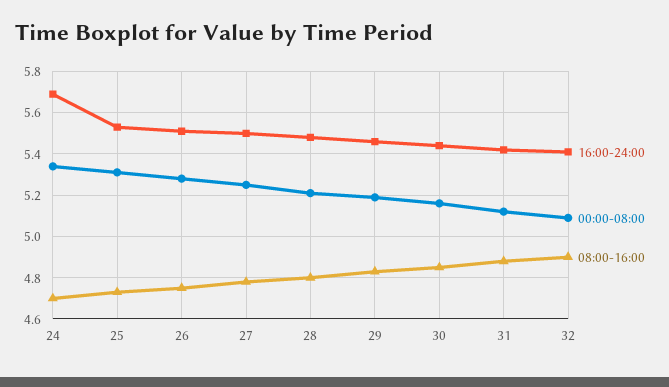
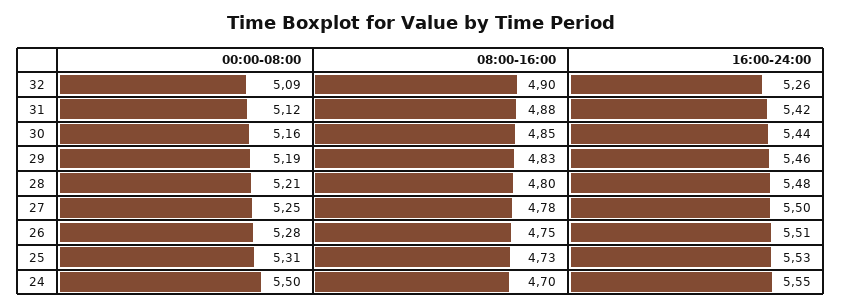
  {
    "16:00-24:00": {
-     "24": 5.7,
+     "24": 5.55,
      "25": 5.53,
      "26": 5.51,
      "27": 5.5,
      "28": 5.48,
      "29": 5.46,
      "30": 5.44,
      "31": 5.42,
-     "32": 5.4
+     "32": 5.26
    },
    "00:00-08:00": {
-     "24": 5.35,
+     "24": 5.5,
      "25": 5.31,
      "26": 5.28,
      "27": 5.25,
      "28": 5.21,
      "29": 5.19,
      "30": 5.16,
      "31": 5.12,
      "32": 5.09
    },
    "08:00-16:00": {
      "24": 4.7,
      "25": 4.73,
      "26": 4.75,
      "27": 4.78,
      "28": 4.8,
      "29": 4.83,
      "30": 4.85,
      "31": 4.88,
      "32": 4.9
    }
  }

